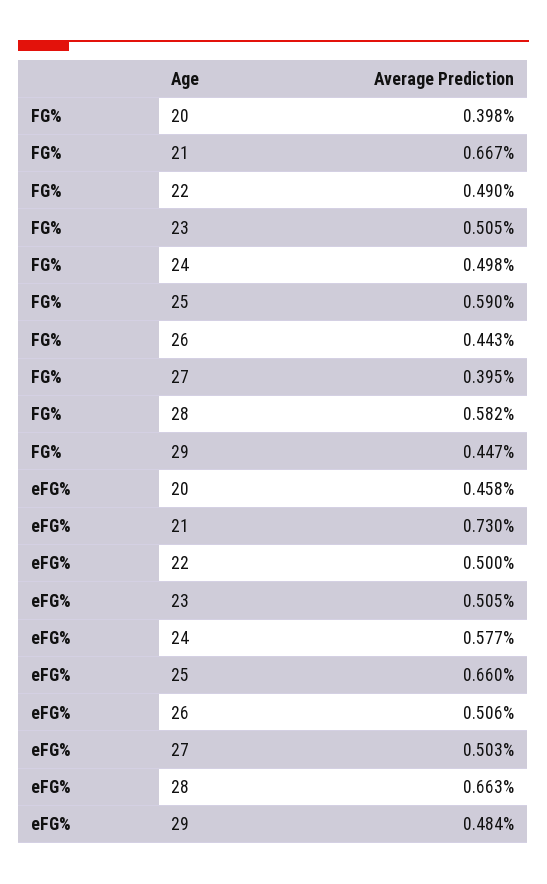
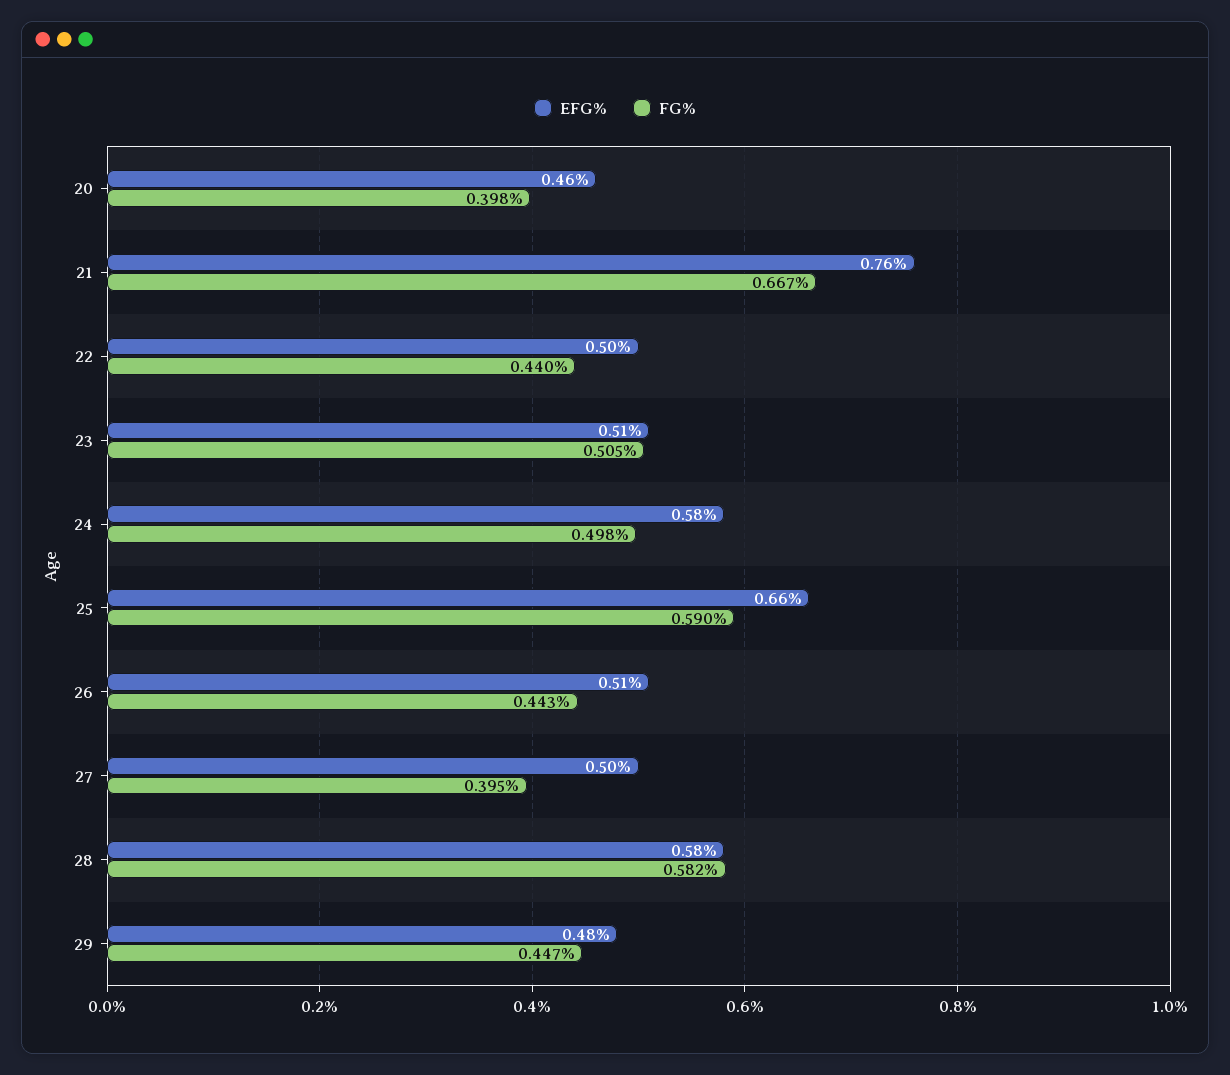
  {
    "FG%": {
      "20": 0.398,
      "21": 0.667,
-     "22": 0.49,
+     "22": 0.44,
      "23": 0.505,
      "24": 0.498,
      "25": 0.59,
      "26": 0.443,
      "27": 0.395,
      "28": 0.582,
      "29": 0.447
    },
    "eFG%": {
      "20": 0.458,
-     "21": 0.73,
+     "21": 0.76,
      "22": 0.5,
      "23": 0.505,
      "24": 0.577,
      "25": 0.66,
      "26": 0.506,
      "27": 0.503,
-     "28": 0.663,
+     "28": 0.58,
      "29": 0.484
    }
  }

